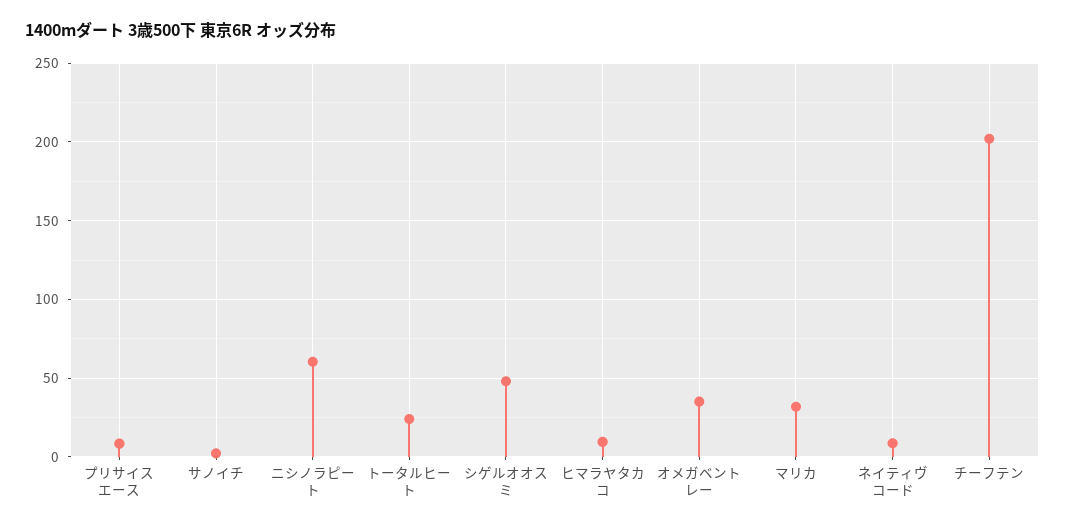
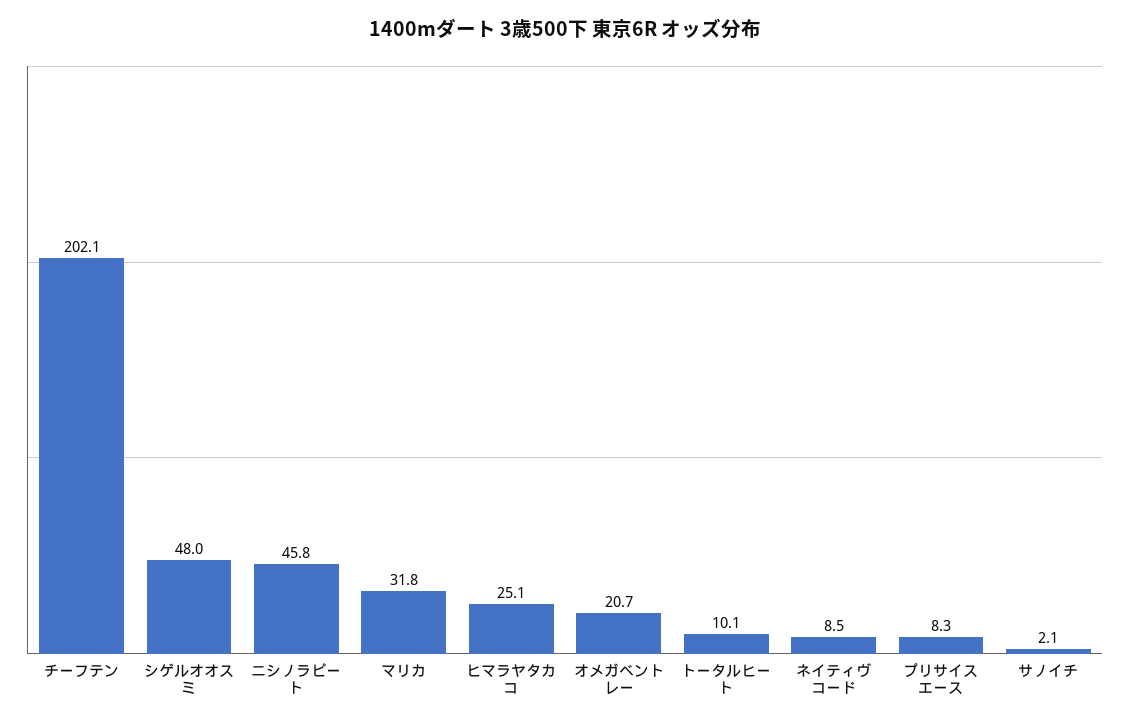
  {
    "プリサイスエース": 8.3,
    "サノイチ": 2.1,
-   "ニシノラピート": 60,
+   "ニシノラピート": 45.8,
-   "トータルヒート": 25,
+   "トータルヒート": 10.1,
    "シゲルオオスミ": 48,
-   "ヒマラヤタカコ": 10,
+   "ヒマラヤタカコ": 25.1,
-   "オメガベントレー": 35,
+   "オメガベントレー": 20.7,
    "マリカ": 31.8,
    "ネイティヴコード": 8.5,
    "チーフテン": 202.1
  }

